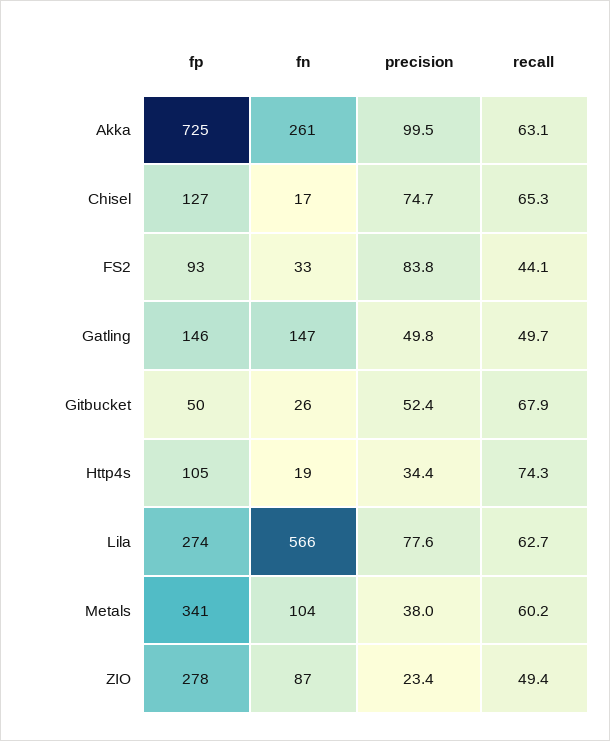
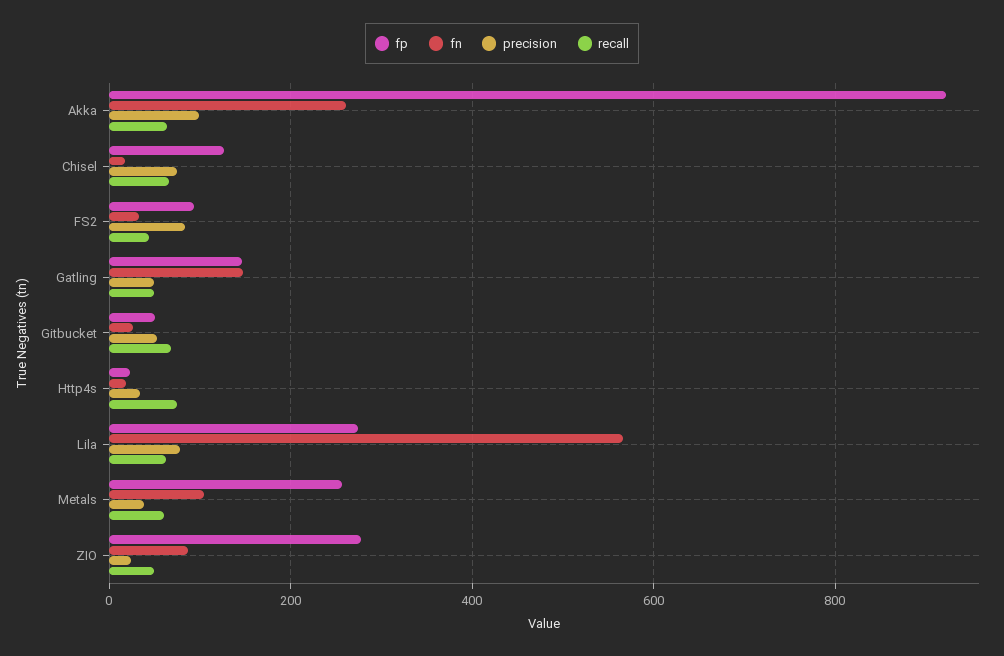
  {
    "fp": {
-     "Akka": 725,
+     "Akka": 920,
      "Chisel": 127,
      "FS2": 93,
      "Gatling": 146,
      "Gitbucket": 50,
-     "Http4s": 105,
+     "Http4s": 20,
      "Lila": 274,
-     "Metals": 341,
+     "Metals": 260,
      "ZIO": 278
    },
    "fn": {
      "Akka": 261,
      "Chisel": 17,
      "FS2": 33,
      "Gatling": 147,
      "Gitbucket": 26,
      "Http4s": 19,
      "Lila": 566,
      "Metals": 104,
      "ZIO": 87
    },
    "precision": {
      "Akka": 99.5,
      "Chisel": 74.7,
      "FS2": 83.8,
      "Gatling": 49.8,
      "Gitbucket": 52.4,
      "Http4s": 34.4,
      "Lila": 77.6,
      "Metals": 38,
      "ZIO": 23.4
    },
    "recall": {
      "Akka": 63.1,
      "Chisel": 65.3,
      "FS2": 44.1,
      "Gatling": 49.7,
      "Gitbucket": 67.9,
      "Http4s": 74.3,
      "Lila": 62.7,
      "Metals": 60.2,
      "ZIO": 49.4
    }
  }

